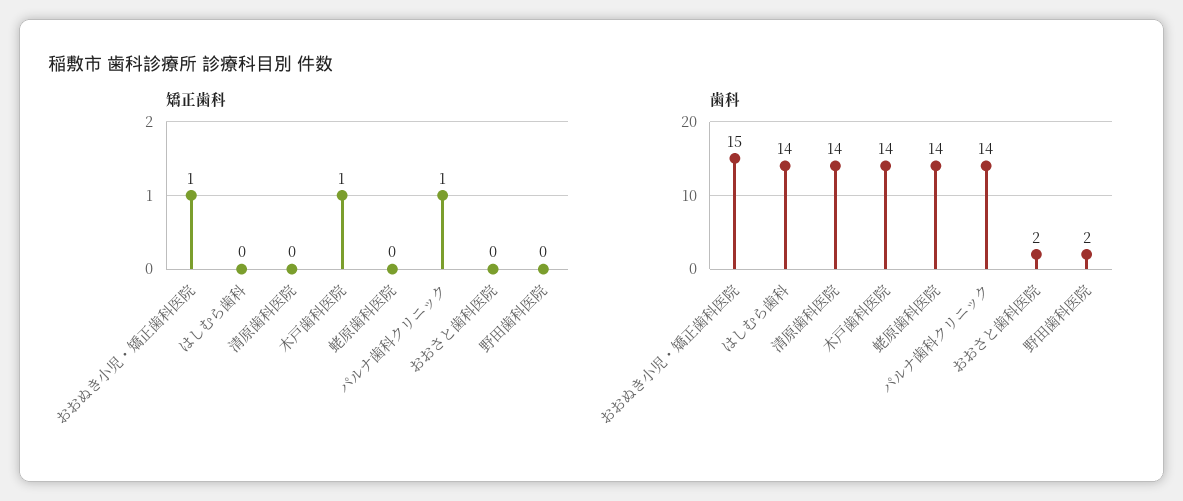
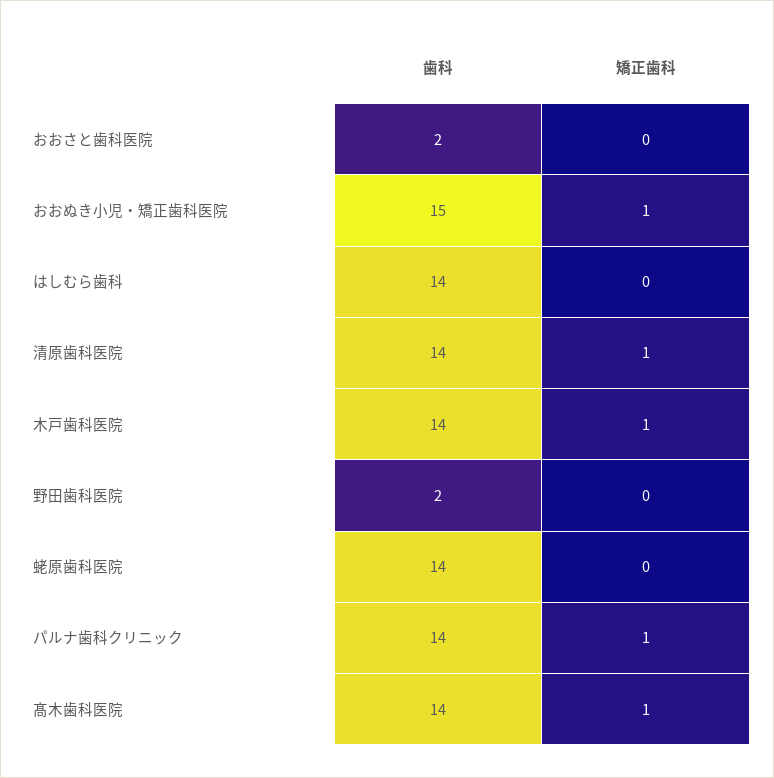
  {
    "矯正歯科": {
      "おおぬき小児・矯正歯科医院": 1,
      "はしむら歯科": 0,
-     "清原歯科医院": 0,
+     "清原歯科医院": 1,
      "木戸歯科医院": 1,
      "蛯原歯科医院": 0,
      "パルナ歯科クリニック": 1,
      "おおさと歯科医院": 0,
-     "野田歯科医院": 0
+     "野田歯科医院": 0,
+     "髙木歯科医院": 1
    },
    "歯科": {
      "おおぬき小児・矯正歯科医院": 15,
      "はしむら歯科": 14,
      "清原歯科医院": 14,
      "木戸歯科医院": 14,
      "蛯原歯科医院": 14,
      "パルナ歯科クリニック": 14,
      "おおさと歯科医院": 2,
-     "野田歯科医院": 2
+     "野田歯科医院": 2,
+     "髙木歯科医院": 14
    }
  }

